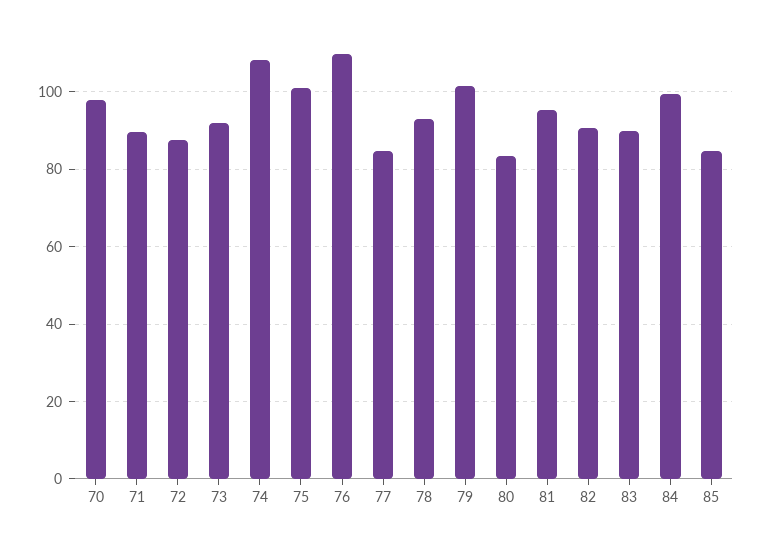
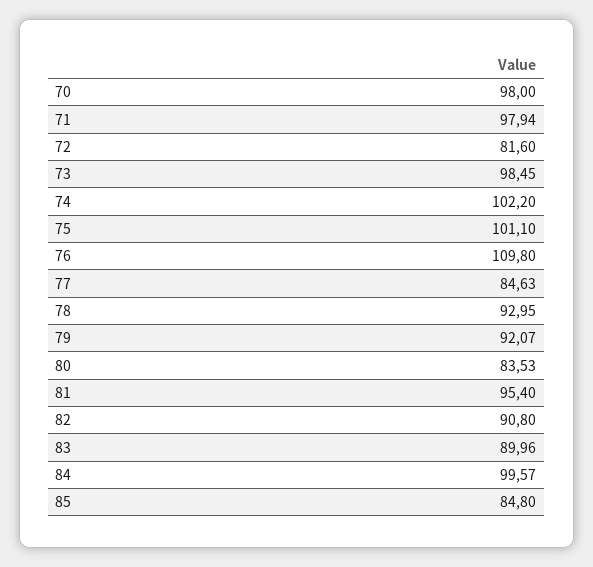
  {
    "70": 98,
-   "71": 90,
+   "71": 97.94,
-   "72": 88,
+   "72": 81.6,
-   "73": 92,
+   "73": 98.45,
-   "74": 108,
+   "74": 102.2,
    "75": 101.1,
    "76": 109.8,
    "77": 84.63,
    "78": 92.95,
-   "79": 102,
+   "79": 92.07,
    "80": 83.53,
    "81": 95.4,
    "82": 90.8,
    "83": 89.96,
    "84": 99.57,
    "85": 84.8
  }

